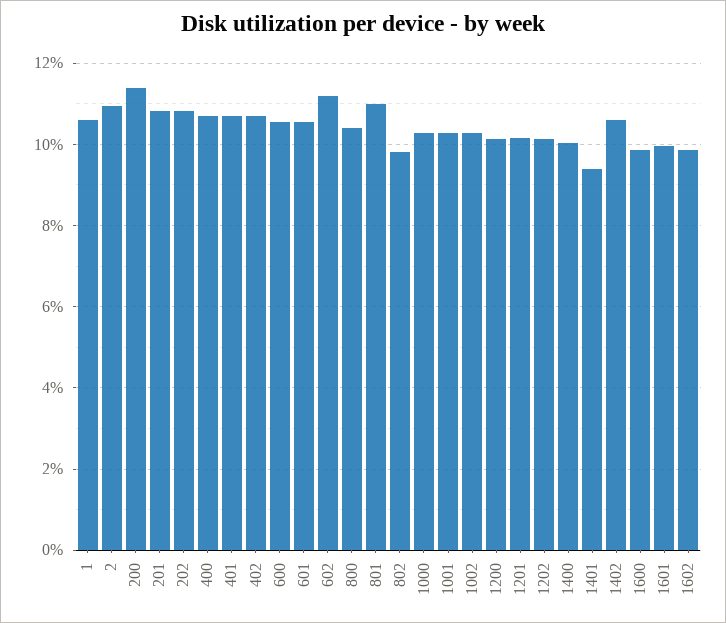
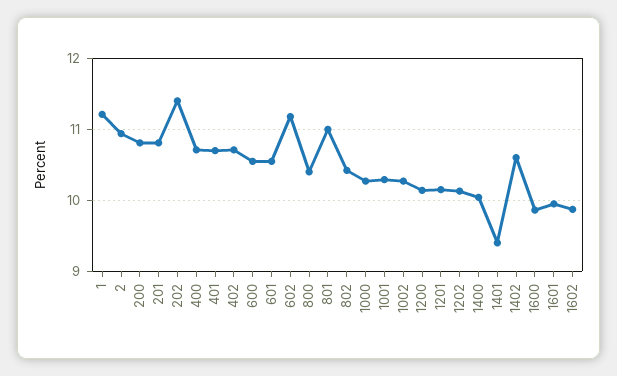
  {
-   "1": 10.6,
+   "1": 11.2,
    "2": 10.9,
-   "200": 11.4,
+   "200": 10.8,
    "201": 10.8,
-   "202": 10.8,
+   "202": 11.4,
    "400": 10.7,
    "401": 10.7,
    "402": 10.7,
    "600": 10.6,
    "601": 10.6,
    "602": 11.2,
    "800": 10.4,
    "801": 11,
-   "802": 9.8,
+   "802": 10.4,
    "1000": 10.3,
    "1001": 10.3,
    "1002": 10.3,
    "1200": 10.1,
    "1201": 10.2,
    "1202": 10.1,
    "1400": 10,
    "1401": 9.4,
    "1402": 10.6,
    "1600": 9.9,
    "1601": 10,
    "1602": 9.9
  }

